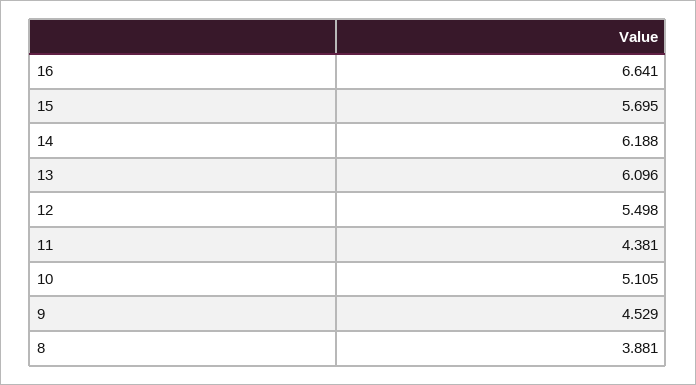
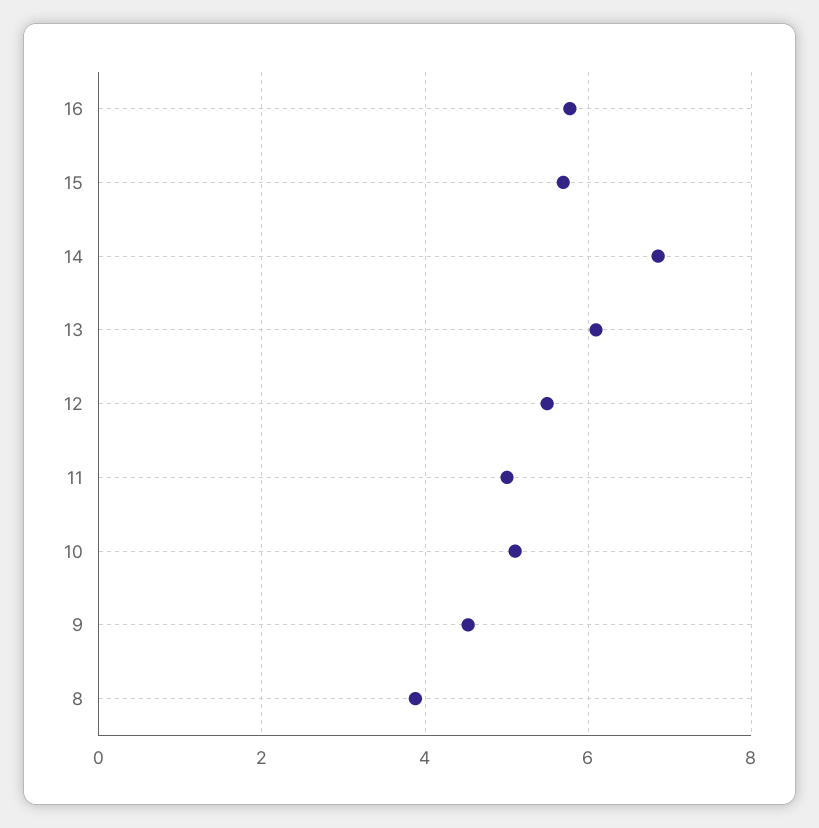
  {
-   "16": 6.641,
+   "16": 5.8,
    "15": 5.695,
-   "14": 6.188,
+   "14": 6.8,
    "13": 6.096,
    "12": 5.498,
-   "11": 4.381,
+   "11": 5,
    "10": 5.105,
    "9": 4.529,
    "8": 3.881
  }

